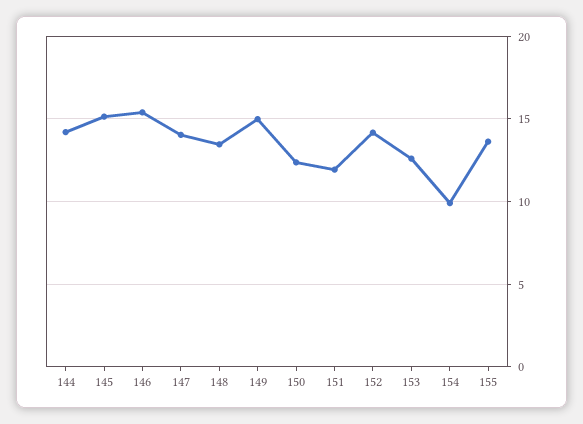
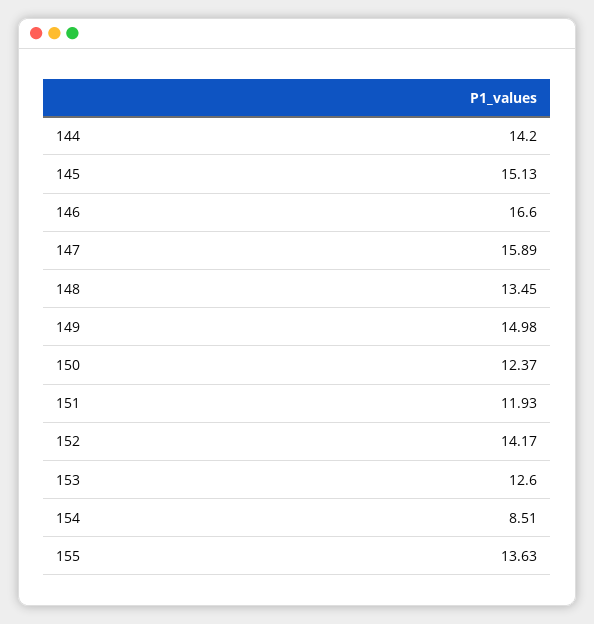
  {
    "144": 14.2,
    "145": 15.13,
-   "146": 15.5,
+   "146": 16.6,
-   "147": 14,
+   "147": 15.89,
    "148": 13.45,
    "149": 14.98,
    "150": 12.37,
    "151": 11.93,
    "152": 14.17,
    "153": 12.6,
-   "154": 10,
+   "154": 8.51,
    "155": 13.63
  }

